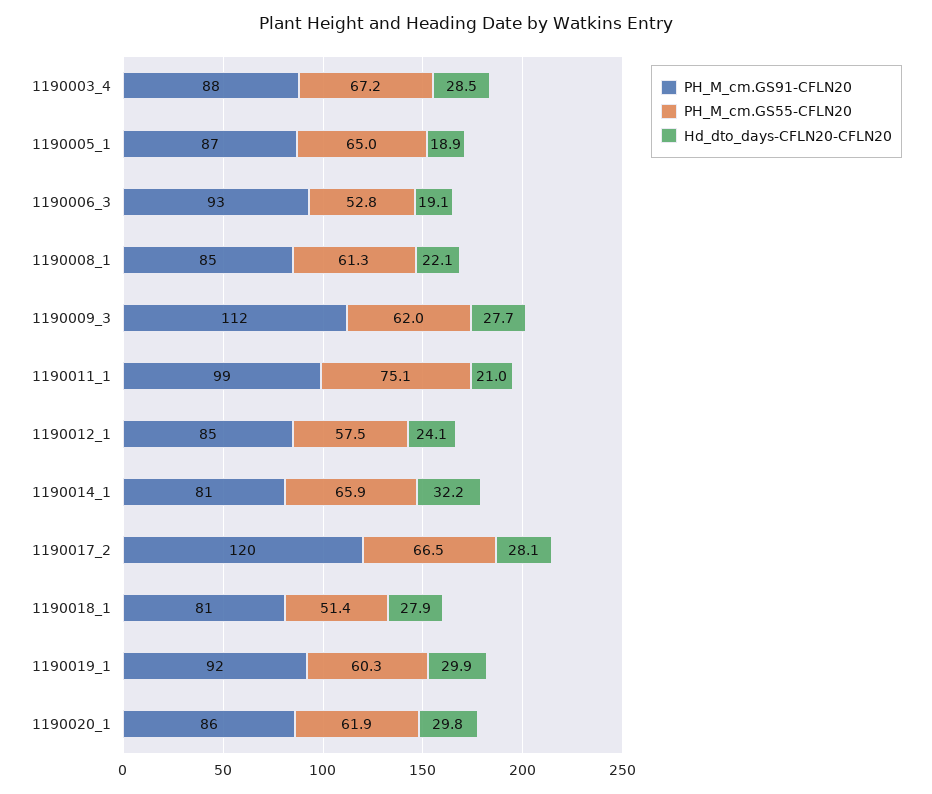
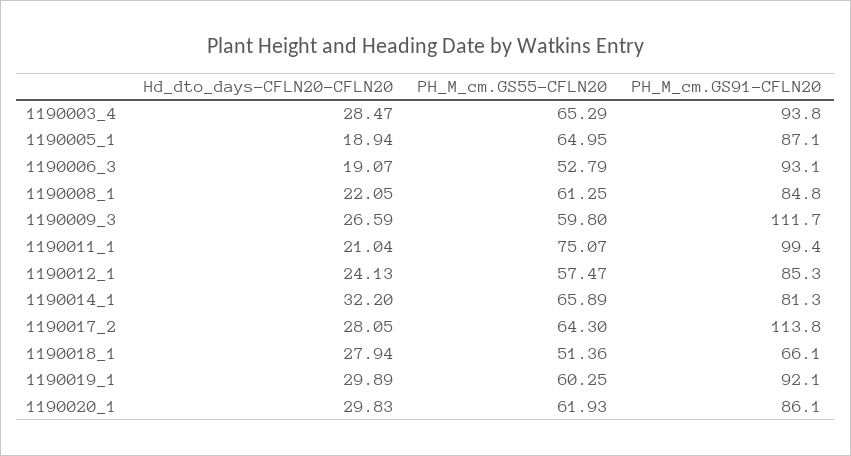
  {
    "PH_M_cm.GS91-CFLN20": {
-     "1190003_4": 88,
+     "1190003_4": 93.8,
      "1190005_1": 87.1,
      "1190006_3": 93.1,
      "1190008_1": 84.8,
      "1190009_3": 111.7,
      "1190011_1": 99.4,
      "1190012_1": 85.3,
      "1190014_1": 81.3,
-     "1190017_2": 120,
+     "1190017_2": 113.8,
-     "1190018_1": 81,
+     "1190018_1": 66.1,
      "1190019_1": 92.1,
      "1190020_1": 86.1
    },
    "PH_M_cm.GS55-CFLN20": {
-     "1190003_4": 67.2,
+     "1190003_4": 65.29,
      "1190005_1": 64.95,
      "1190006_3": 52.79,
      "1190008_1": 61.25,
-     "1190009_3": 62,
+     "1190009_3": 59.8,
      "1190011_1": 75.07,
      "1190012_1": 57.47,
      "1190014_1": 65.89,
-     "1190017_2": 66.5,
+     "1190017_2": 64.3,
      "1190018_1": 51.36,
      "1190019_1": 60.25,
      "1190020_1": 61.93
    },
    "Hd_dto_days-CFLN20-CFLN20": {
      "1190003_4": 28.47,
      "1190005_1": 18.94,
      "1190006_3": 19.07,
      "1190008_1": 22.05,
-     "1190009_3": 27.7,
+     "1190009_3": 26.59,
      "1190011_1": 21.04,
      "1190012_1": 24.13,
      "1190014_1": 32.2,
      "1190017_2": 28.05,
      "1190018_1": 27.94,
      "1190019_1": 29.89,
      "1190020_1": 29.83
    }
  }

